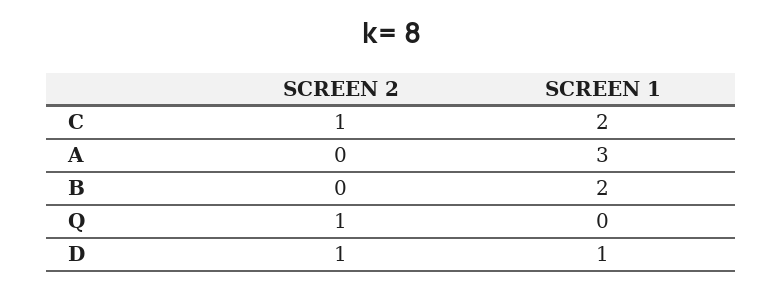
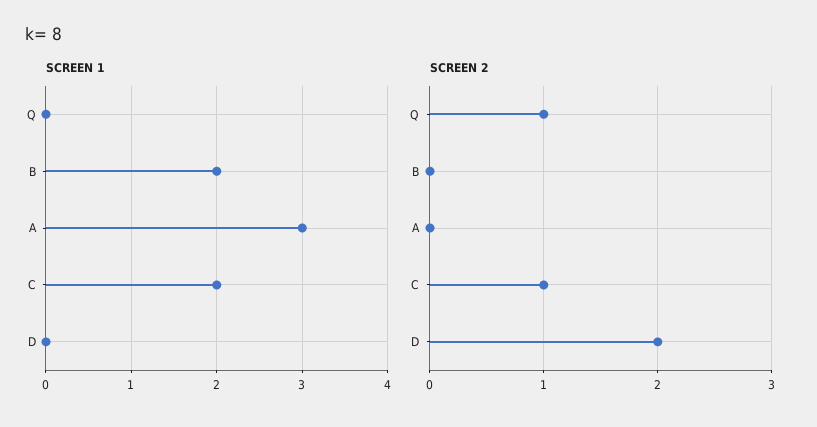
  {
    "SCREEN 2": {
      "C": 1,
      "A": 0,
      "B": 0,
      "Q": 1,
-     "D": 1
+     "D": 2
    },
    "SCREEN 1": {
      "C": 2,
      "A": 3,
      "B": 2,
      "Q": 0,
-     "D": 1
+     "D": 0
    }
  }

